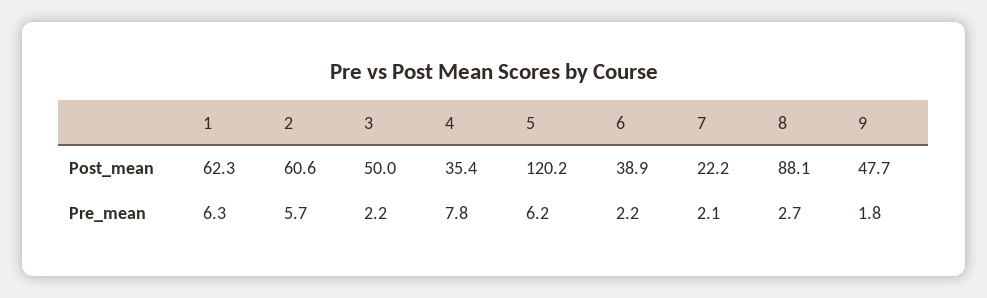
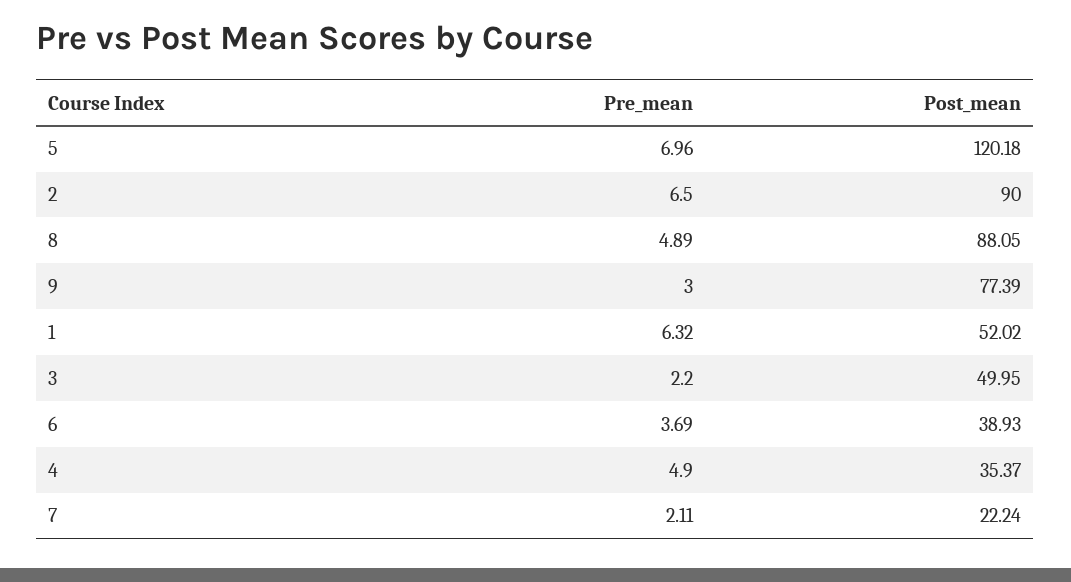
  {
    "1": {
-     "Post_mean": 62.3,
+     "Post_mean": 52.02,
      "Pre_mean": 6.32
    },
    "2": {
-     "Post_mean": 60.6,
+     "Post_mean": 90,
-     "Pre_mean": 5.7
+     "Pre_mean": 6.5
    },
    "3": {
      "Post_mean": 49.95,
      "Pre_mean": 2.2
    },
    "4": {
      "Post_mean": 35.37,
-     "Pre_mean": 7.8
+     "Pre_mean": 4.9
    },
    "5": {
      "Post_mean": 120.18,
-     "Pre_mean": 6.2
+     "Pre_mean": 6.96
    },
    "6": {
      "Post_mean": 38.93,
-     "Pre_mean": 2.2
+     "Pre_mean": 3.69
    },
    "7": {
      "Post_mean": 22.24,
      "Pre_mean": 2.11
    },
    "8": {
      "Post_mean": 88.05,
-     "Pre_mean": 2.7
+     "Pre_mean": 4.89
    },
    "9": {
-     "Post_mean": 47.7,
+     "Post_mean": 77.39,
-     "Pre_mean": 1.8
+     "Pre_mean": 3
    }
  }

